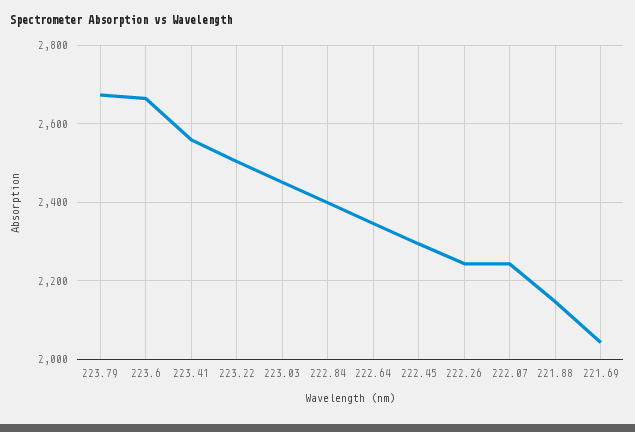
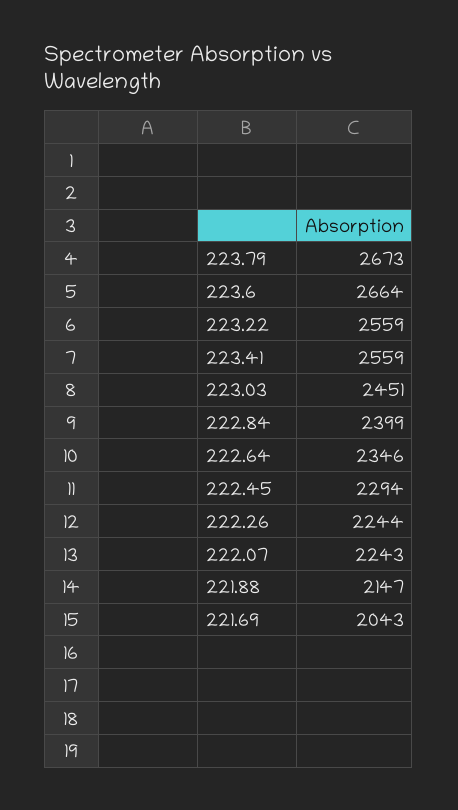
  {
    "223.79": 2673,
    "223.6": 2664,
    "223.41": 2559,
-   "223.22": 2500,
+   "223.22": 2559,
    "223.03": 2451,
    "222.84": 2399,
    "222.64": 2346,
    "222.45": 2294,
    "222.26": 2244,
    "222.07": 2243,
    "221.88": 2147,
    "221.69": 2043
  }

